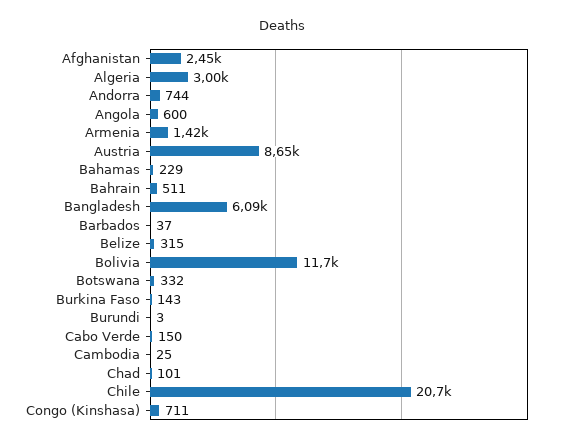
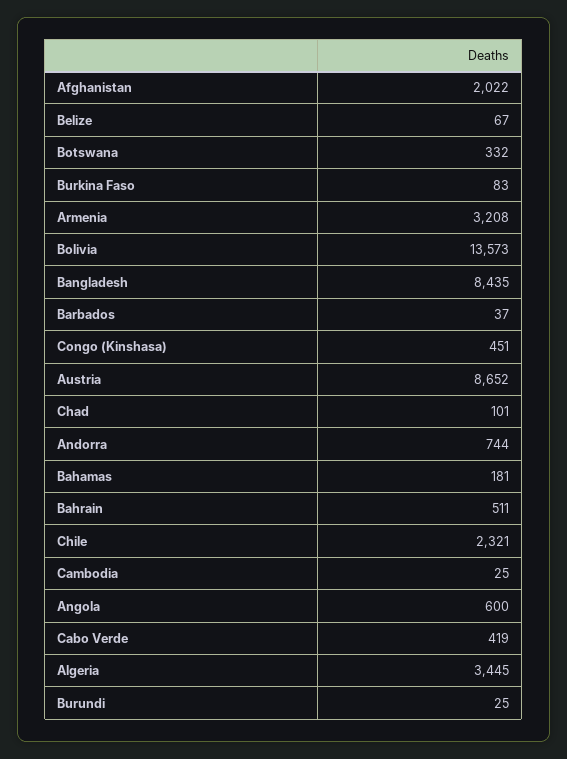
  {
-   "Afghanistan": 2450,
+   "Afghanistan": 2022,
-   "Algeria": 3000,
+   "Algeria": 3445,
    "Andorra": 744,
    "Angola": 600,
-   "Armenia": 1420,
+   "Armenia": 3208,
    "Austria": 8652,
-   "Bahamas": 229,
+   "Bahamas": 181,
    "Bahrain": 511,
-   "Bangladesh": 6090,
+   "Bangladesh": 8435,
    "Barbados": 37,
-   "Belize": 315,
+   "Belize": 67,
-   "Bolivia": 11700,
+   "Bolivia": 13573,
    "Botswana": 332,
-   "Burkina Faso": 143,
+   "Burkina Faso": 83,
-   "Burundi": 3,
+   "Burundi": 25,
-   "Cabo Verde": 150,
+   "Cabo Verde": 419,
    "Cambodia": 25,
    "Chad": 101,
-   "Chile": 20700,
+   "Chile": 2321,
-   "Congo (Kinshasa)": 711
+   "Congo (Kinshasa)": 451
  }

